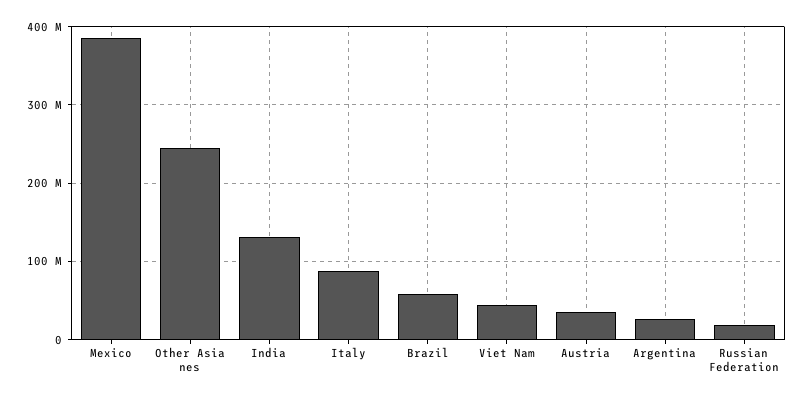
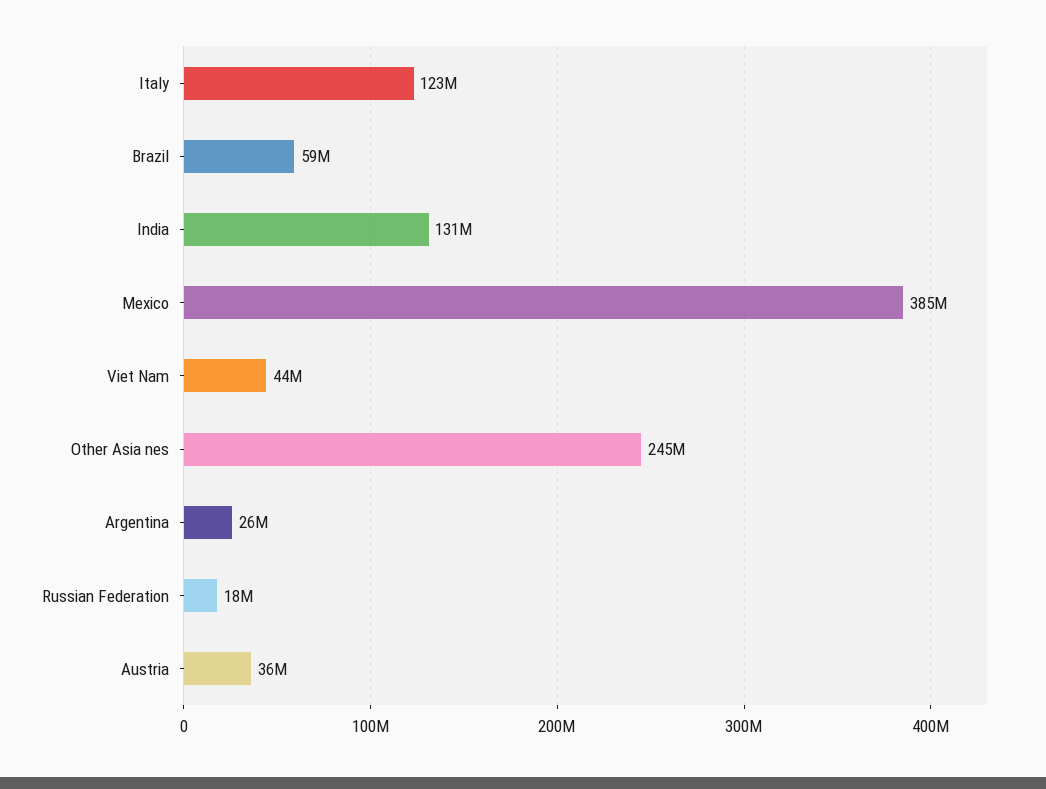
  {
    "Mexico": 385000000,
    "Other Asia nes": 245000000,
    "India": 131000000,
-   "Italy": 90000000,
+   "Italy": 123000000,
    "Brazil": 59000000,
    "Viet Nam": 44000000,
    "Austria": 36000000,
    "Argentina": 26000000,
    "Russian Federation": 18000000
  }

